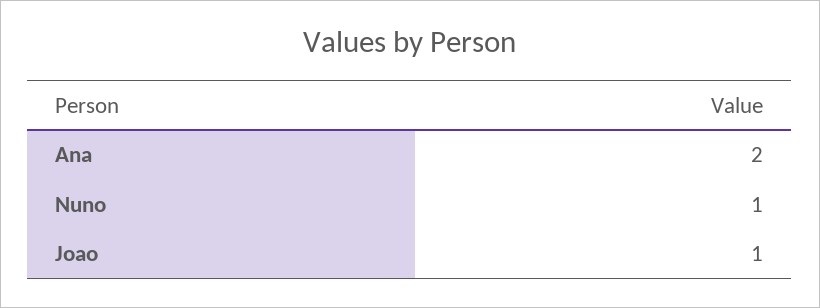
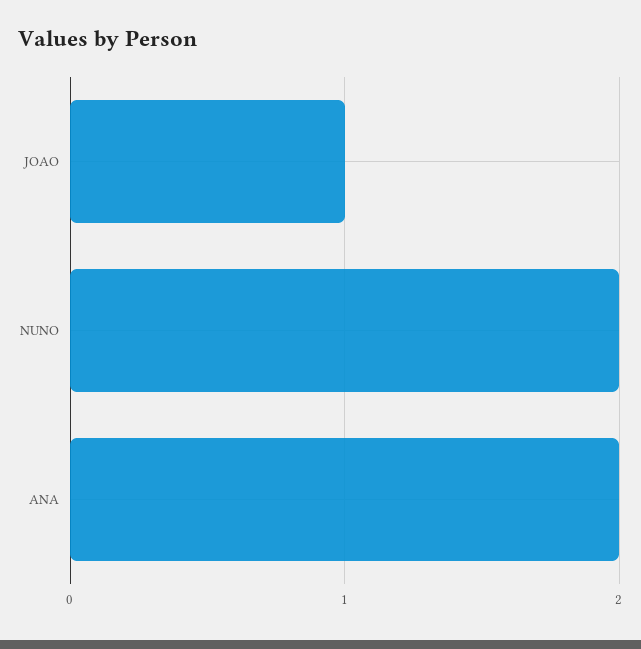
  {
    "Ana": 2,
-   "Nuno": 1,
+   "Nuno": 2,
    "Joao": 1
  }

